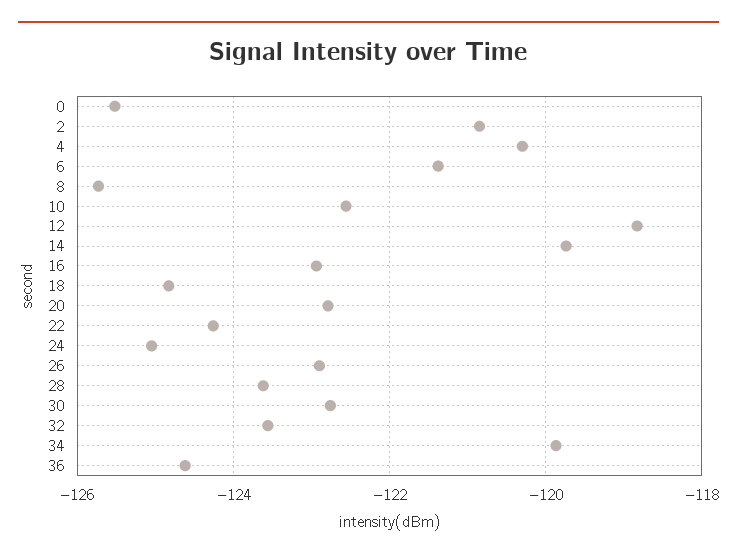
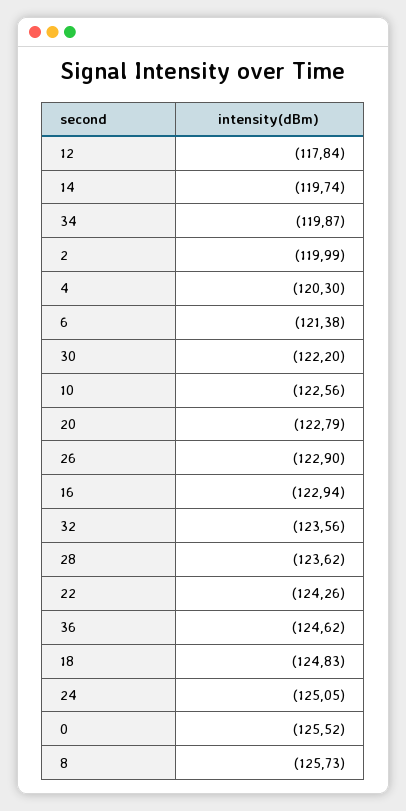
  {
    "0": -125.52,
-   "2": -120.8,
+   "2": -119.99,
    "4": -120.3,
    "6": -121.38,
    "8": -125.73,
    "10": -122.56,
-   "12": -118.8,
+   "12": -117.84,
    "14": -119.74,
    "16": -122.94,
    "18": -124.83,
    "20": -122.79,
    "22": -124.26,
    "24": -125.05,
    "26": -122.9,
    "28": -123.62,
-   "30": -122.8,
+   "30": -122.2,
    "32": -123.56,
    "34": -119.87,
    "36": -124.62
  }

